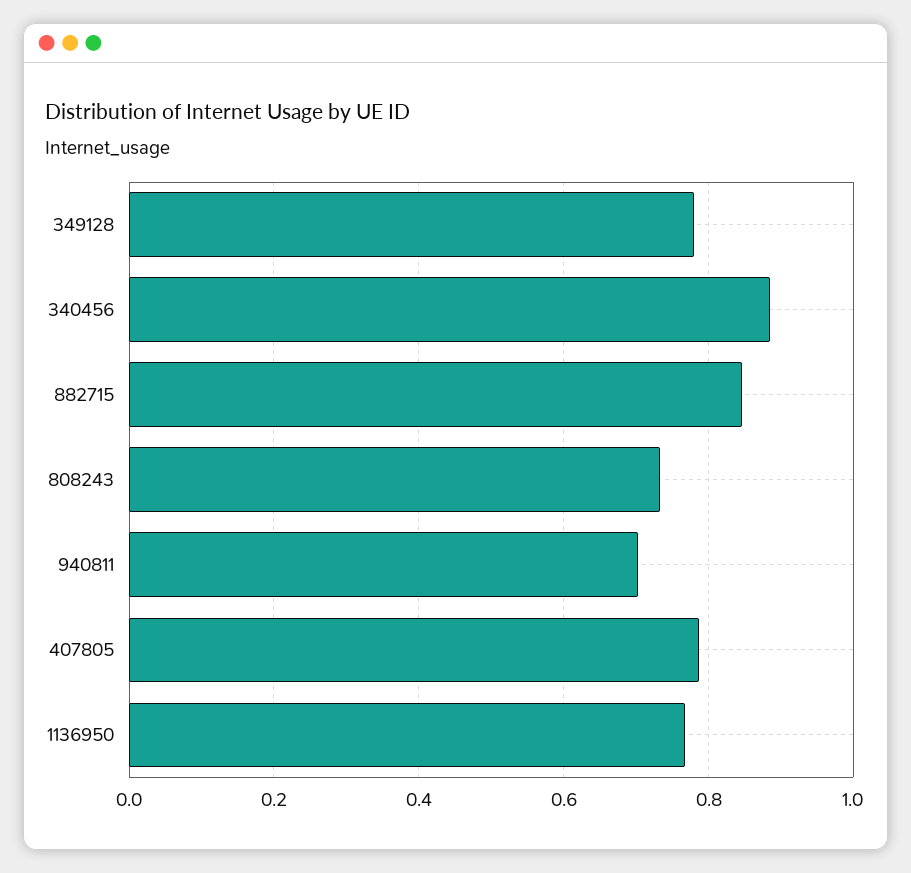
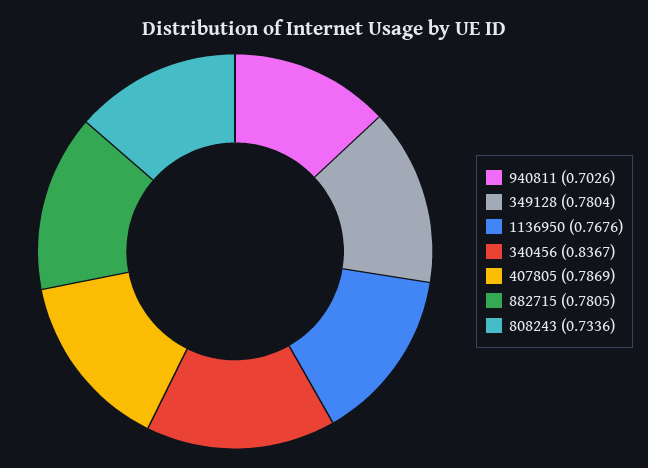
  {
    "349128": 0.7804,
-   "340456": 0.88,
+   "340456": 0.8367,
-   "882715": 0.84,
+   "882715": 0.7805,
    "808243": 0.7336,
    "940811": 0.7026,
    "407805": 0.7869,
    "1136950": 0.7676
  }

